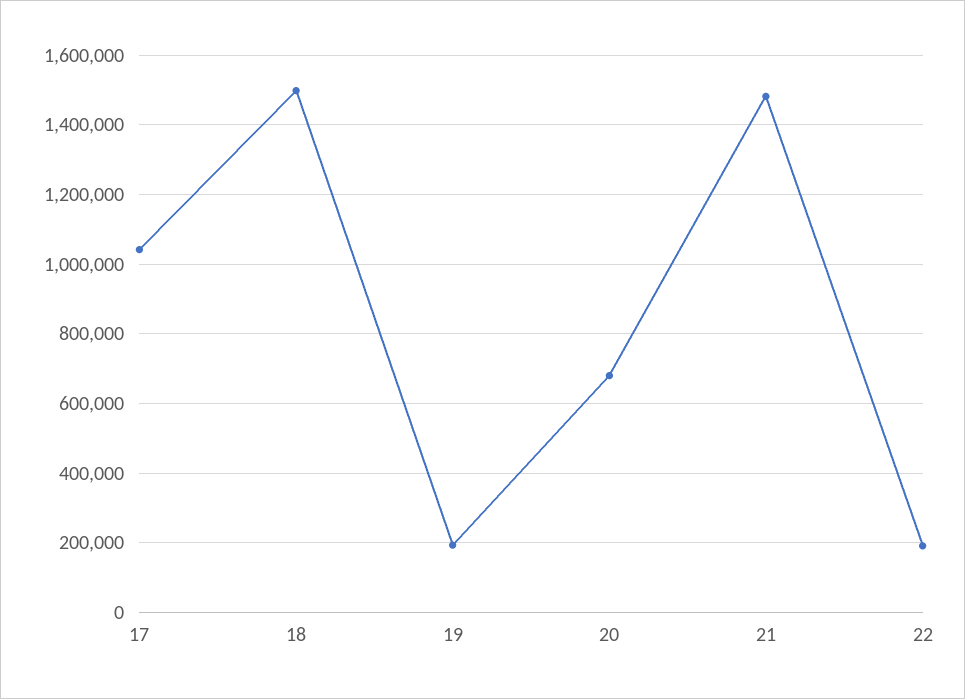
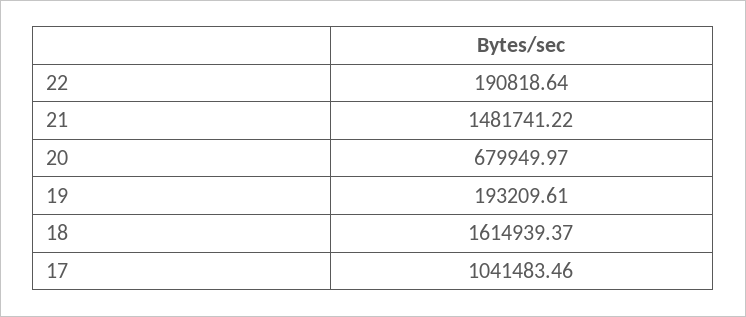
  {
    "17": 1041483.46,
-   "18": 1500000,
+   "18": 1614939.37,
    "19": 193209.61,
    "20": 679949.97,
    "21": 1481741.22,
    "22": 190818.64
  }

